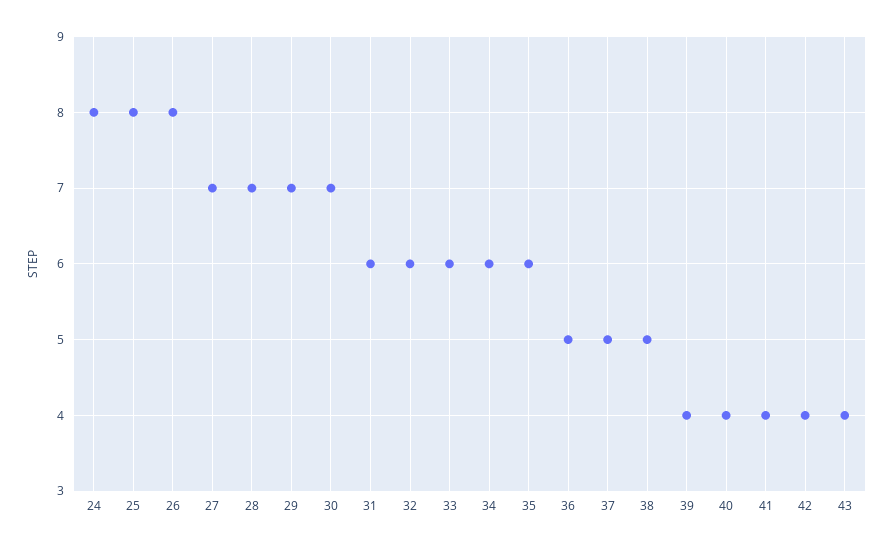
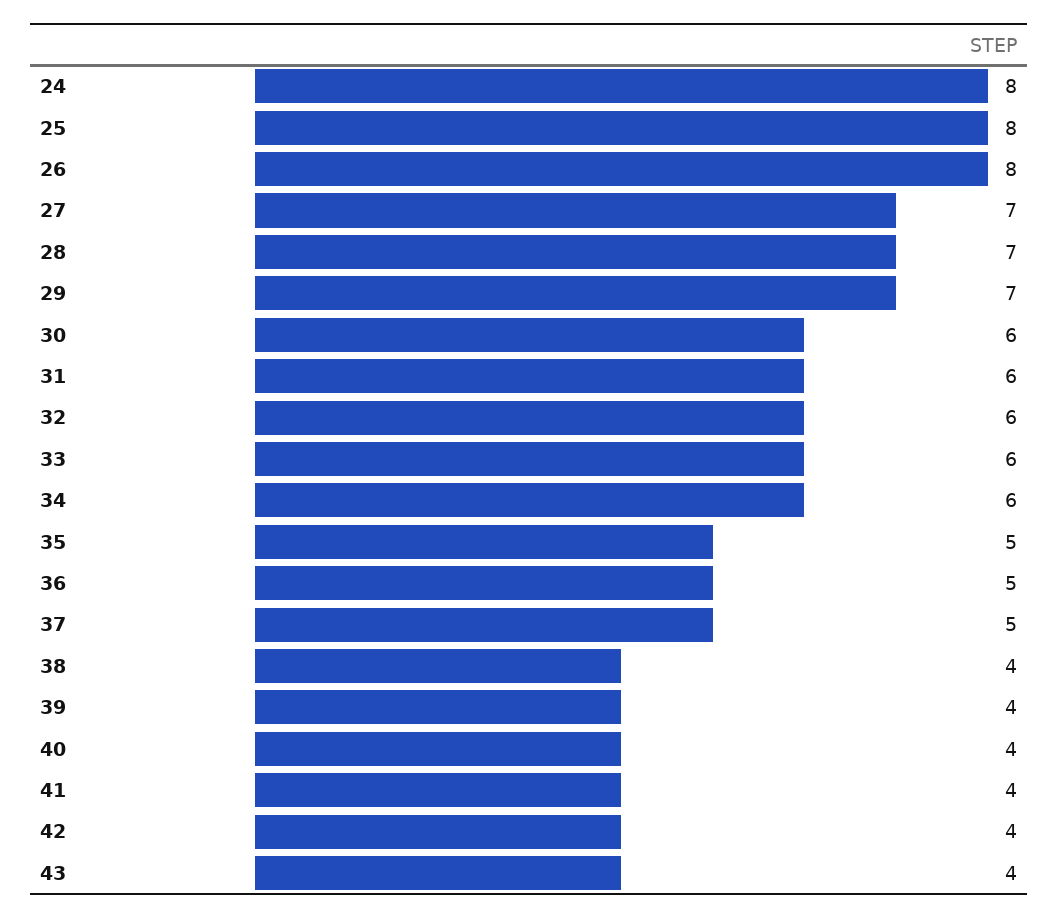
  {
    "24": 8,
    "25": 8,
    "26": 8,
    "27": 7,
    "28": 7,
    "29": 7,
-   "30": 7,
+   "30": 6,
    "31": 6,
    "32": 6,
    "33": 6,
    "34": 6,
-   "35": 6,
+   "35": 5,
    "36": 5,
    "37": 5,
-   "38": 5,
+   "38": 4,
    "39": 4,
    "40": 4,
    "41": 4,
    "42": 4,
    "43": 4
  }

